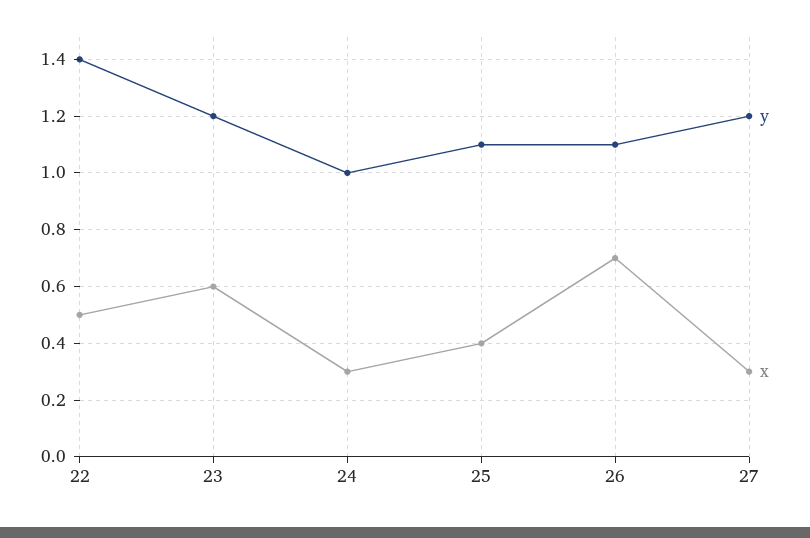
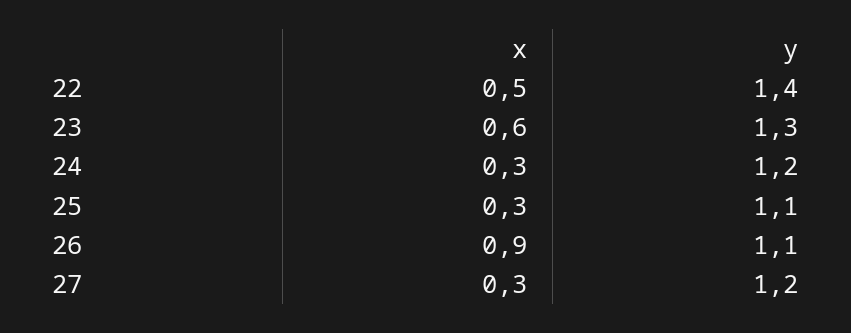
  {
    "y": {
      "22": 1.4,
-     "23": 1.2,
+     "23": 1.3,
-     "24": 1,
+     "24": 1.2,
      "25": 1.1,
      "26": 1.1,
      "27": 1.2
    },
    "x": {
      "22": 0.5,
      "23": 0.6,
      "24": 0.3,
-     "25": 0.4,
+     "25": 0.3,
-     "26": 0.7,
+     "26": 0.9,
      "27": 0.3
    }
  }

